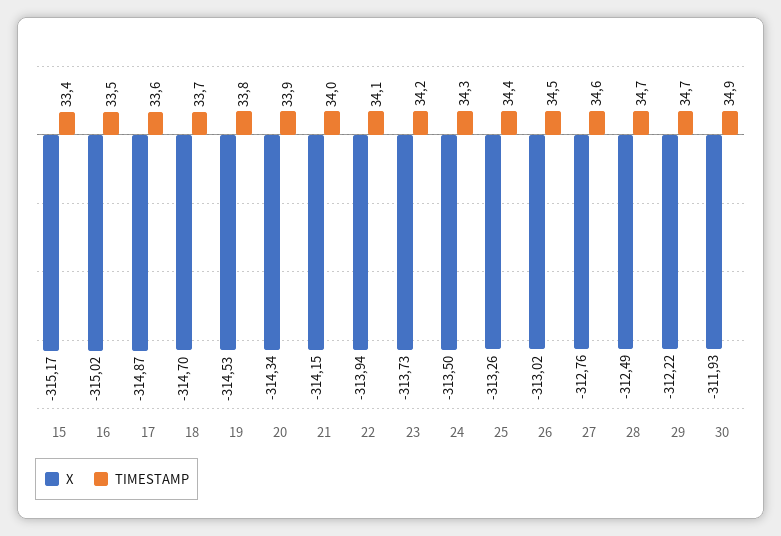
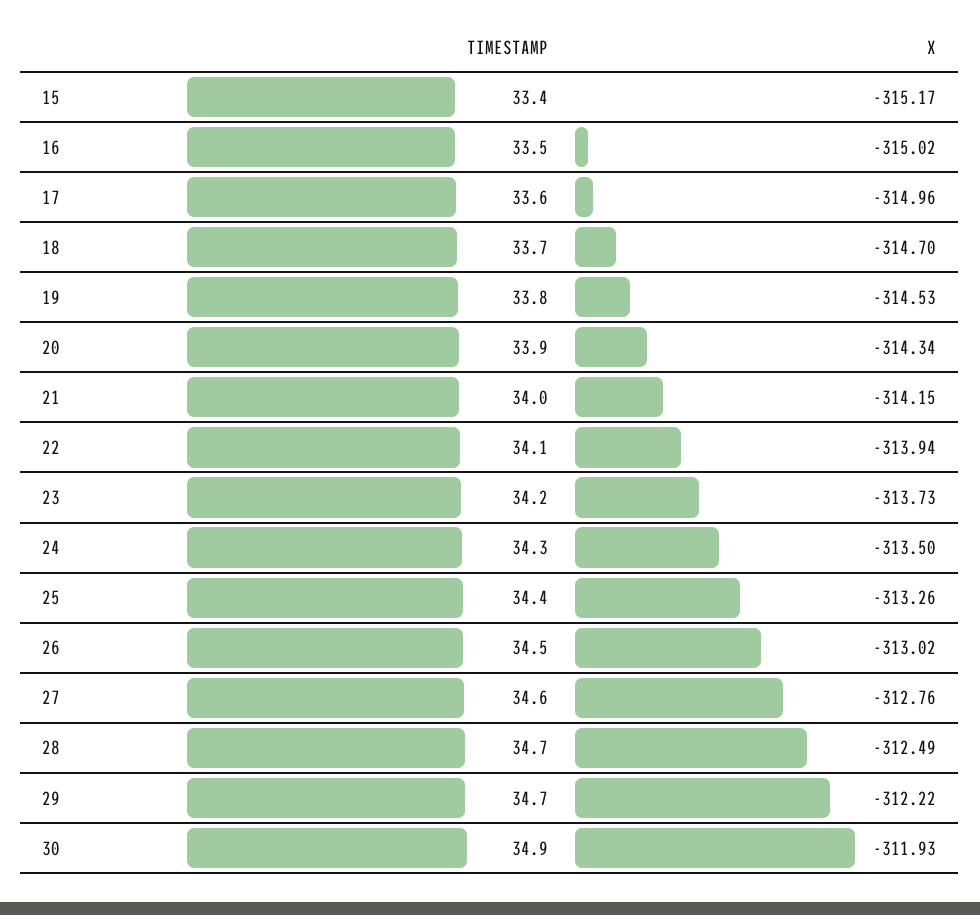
  {
    "X": {
      "15": -315.17,
      "16": -315.02,
-     "17": -314.87,
+     "17": -314.96,
      "18": -314.7,
      "19": -314.53,
      "20": -314.34,
      "21": -314.15,
      "22": -313.94,
      "23": -313.73,
      "24": -313.5,
      "25": -313.26,
      "26": -313.02,
      "27": -312.76,
      "28": -312.49,
      "29": -312.22,
      "30": -311.93
    },
    "TIMESTAMP": {
      "15": 33.4,
      "16": 33.5,
      "17": 33.6,
      "18": 33.7,
      "19": 33.8,
      "20": 33.9,
      "21": 34,
      "22": 34.1,
      "23": 34.2,
      "24": 34.3,
      "25": 34.4,
      "26": 34.5,
      "27": 34.6,
      "28": 34.7,
      "29": 34.7,
      "30": 34.9
    }
  }

